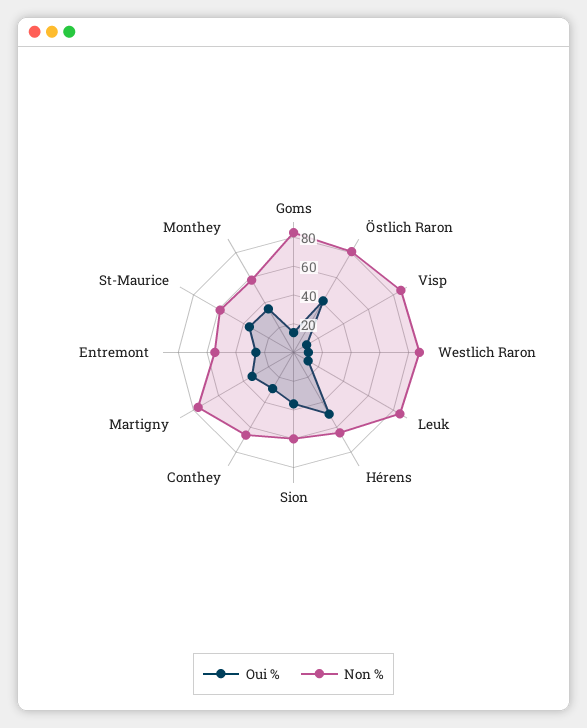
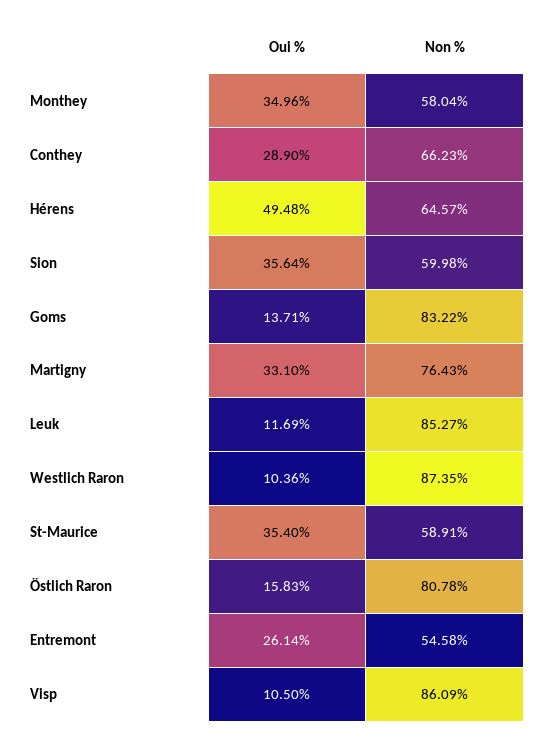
  {
    "Oui %": {
      "Goms": 13.71,
-     "Östlich Raron": 40,
+     "Östlich Raron": 15.83,
      "Visp": 10.5,
      "Westlich Raron": 10.36,
      "Leuk": 11.69,
      "Hérens": 49.48,
      "Sion": 35.64,
      "Conthey": 28.9,
      "Martigny": 33.1,
      "Entremont": 26.14,
      "St-Maurice": 35.4,
      "Monthey": 34.96
    },
    "Non %": {
      "Goms": 83.22,
      "Östlich Raron": 80.78,
      "Visp": 86.09,
      "Westlich Raron": 87.35,
      "Leuk": 85.27,
      "Hérens": 64.57,
      "Sion": 59.98,
      "Conthey": 66.23,
      "Martigny": 76.43,
      "Entremont": 54.58,
      "St-Maurice": 58.91,
      "Monthey": 58.04
    }
  }

